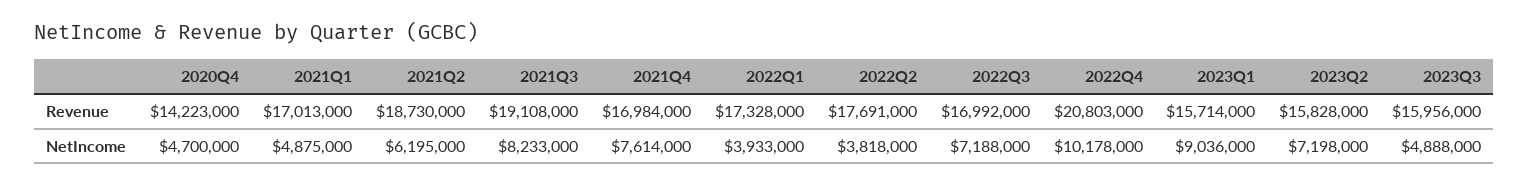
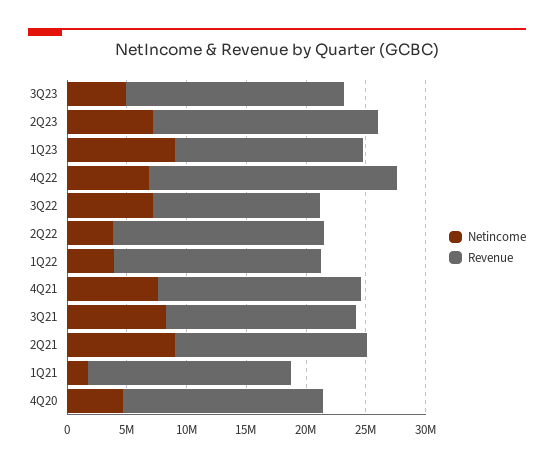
  {
    "Revenue": {
-     "2020Q4": 14223000,
+     "2020Q4": 17000000,
      "2021Q1": 17013000,
-     "2021Q2": 18730000,
+     "2021Q2": 16000000,
-     "2021Q3": 19108000,
+     "2021Q3": 16000000,
      "2021Q4": 16984000,
      "2022Q1": 17328000,
      "2022Q2": 17691000,
-     "2022Q3": 16992000,
+     "2022Q3": 14000000,
      "2022Q4": 20803000,
      "2023Q1": 15714000,
-     "2023Q2": 15828000,
+     "2023Q2": 19000000,
-     "2023Q3": 15956000
+     "2023Q3": 18000000
    },
    "NetIncome": {
      "2020Q4": 4700000,
-     "2021Q1": 4875000,
+     "2021Q1": 2000000,
-     "2021Q2": 6195000,
+     "2021Q2": 9000000,
      "2021Q3": 8233000,
      "2021Q4": 7614000,
      "2022Q1": 3933000,
      "2022Q2": 3818000,
      "2022Q3": 7188000,
-     "2022Q4": 10178000,
+     "2022Q4": 7000000,
      "2023Q1": 9036000,
      "2023Q2": 7198000,
      "2023Q3": 4888000
    }
  }

